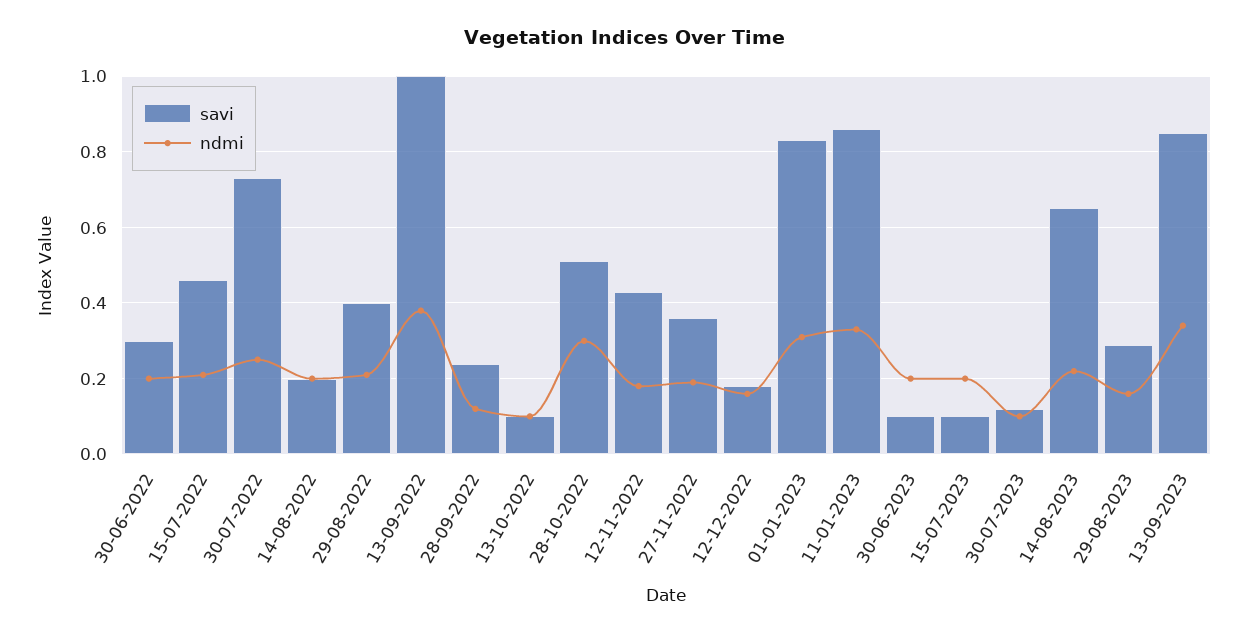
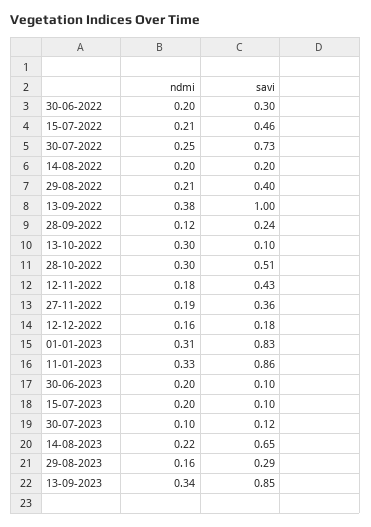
  {
    "savi": {
      "30-06-2022": 0.3,
      "15-07-2022": 0.46,
      "30-07-2022": 0.73,
      "14-08-2022": 0.2,
      "29-08-2022": 0.4,
      "13-09-2022": 1,
      "28-09-2022": 0.24,
      "13-10-2022": 0.1,
      "28-10-2022": 0.51,
      "12-11-2022": 0.43,
      "27-11-2022": 0.36,
      "12-12-2022": 0.18,
      "01-01-2023": 0.83,
      "11-01-2023": 0.86,
      "30-06-2023": 0.1,
      "15-07-2023": 0.1,
      "30-07-2023": 0.12,
      "14-08-2023": 0.65,
      "29-08-2023": 0.29,
      "13-09-2023": 0.85
    },
    "ndmi": {
      "30-06-2022": 0.2,
      "15-07-2022": 0.21,
      "30-07-2022": 0.25,
      "14-08-2022": 0.2,
      "29-08-2022": 0.21,
      "13-09-2022": 0.38,
      "28-09-2022": 0.12,
-     "13-10-2022": 0.1,
+     "13-10-2022": 0.3,
      "28-10-2022": 0.3,
      "12-11-2022": 0.18,
      "27-11-2022": 0.19,
      "12-12-2022": 0.16,
      "01-01-2023": 0.31,
      "11-01-2023": 0.33,
      "30-06-2023": 0.2,
      "15-07-2023": 0.2,
      "30-07-2023": 0.1,
      "14-08-2023": 0.22,
      "29-08-2023": 0.16,
      "13-09-2023": 0.34
    }
  }

